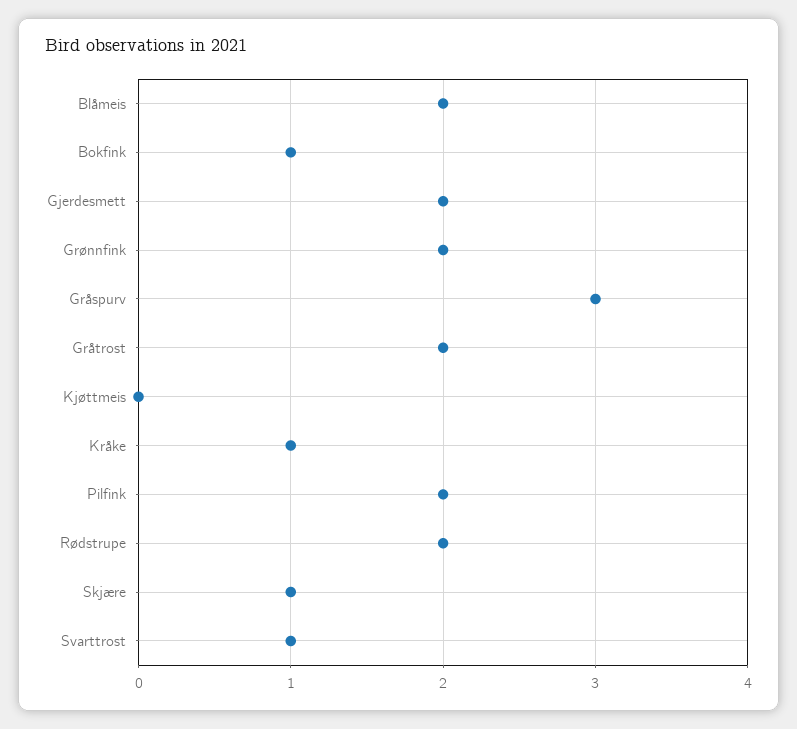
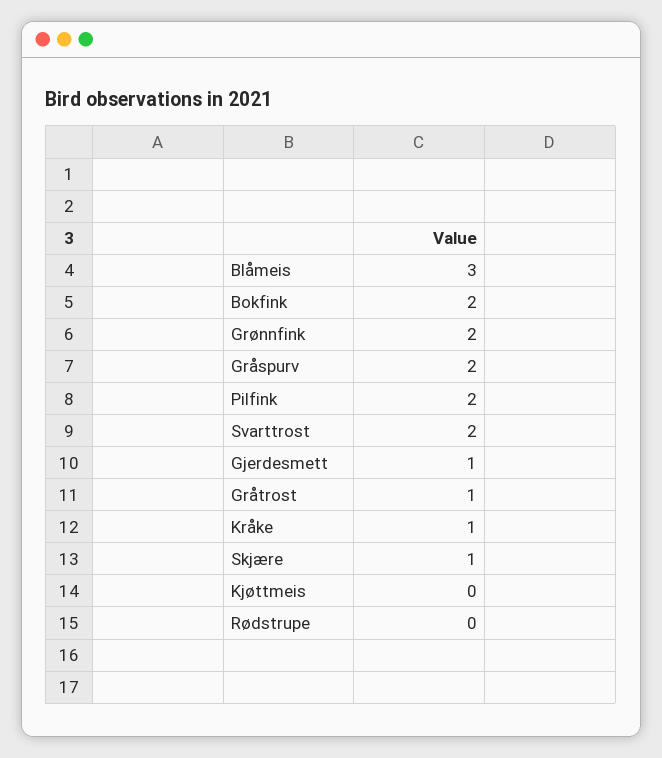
  {
-   "Blåmeis": 2,
+   "Blåmeis": 3,
-   "Bokfink": 1,
+   "Bokfink": 2,
-   "Gjerdesmett": 2,
+   "Gjerdesmett": 1,
    "Grønnfink": 2,
-   "Gråspurv": 3,
+   "Gråspurv": 2,
-   "Gråtrost": 2,
+   "Gråtrost": 1,
    "Kjøttmeis": 0,
    "Kråke": 1,
    "Pilfink": 2,
-   "Rødstrupe": 2,
+   "Rødstrupe": 0,
    "Skjære": 1,
-   "Svarttrost": 1
+   "Svarttrost": 2
  }

